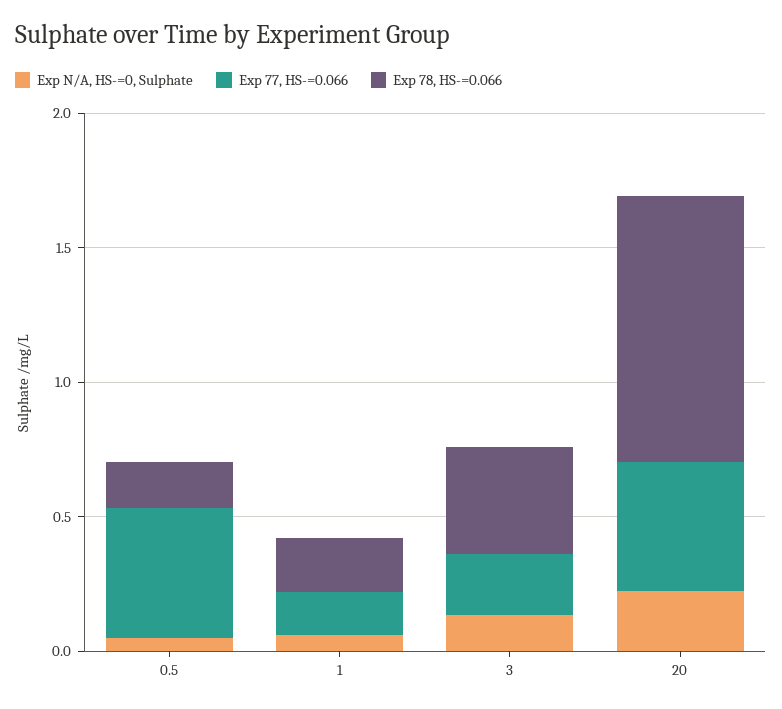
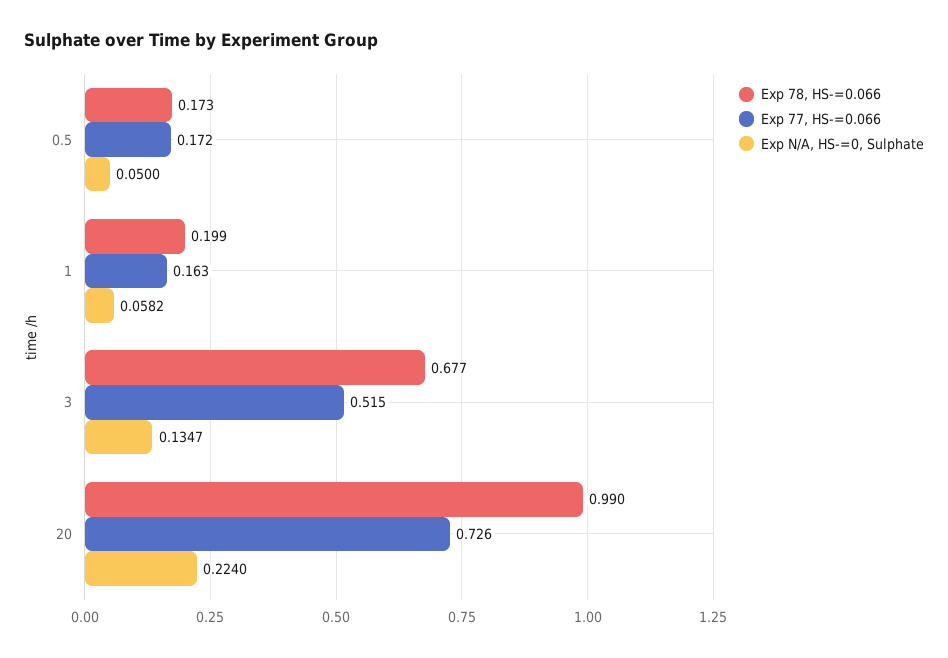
  {
    "Exp N/A, HS-=0, Sulphate": {
      "0.5": 0.05,
      "1": 0.0582,
      "3": 0.1347,
      "20": 0.224
    },
    "Exp 77, HS-=0.066": {
-     "0.5": 0.5,
+     "0.5": 0.172,
      "1": 0.163,
-     "3": 0.2,
+     "3": 0.515,
-     "20": 0.5
+     "20": 0.726
    },
    "Exp 78, HS-=0.066": {
      "0.5": 0.173,
      "1": 0.199,
-     "3": 0.4,
+     "3": 0.677,
      "20": 0.99
    }
  }

